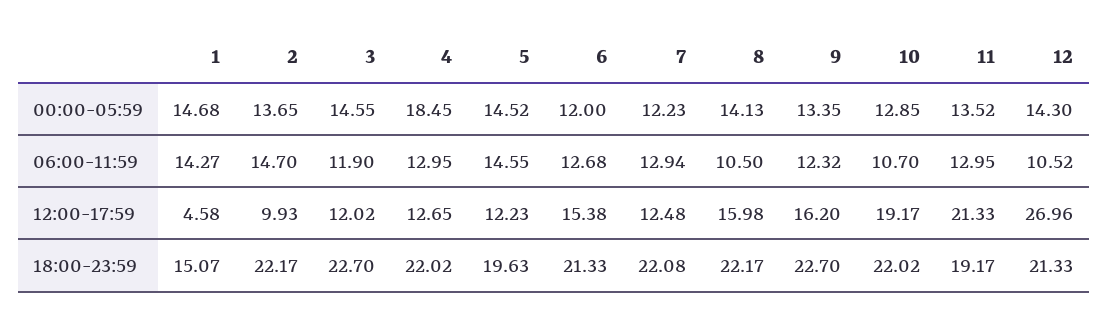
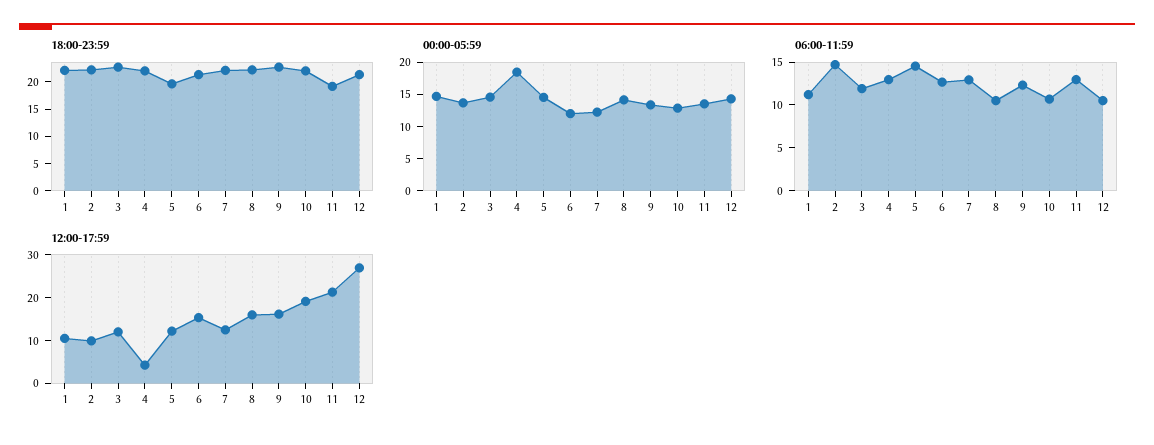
  {
    "00:00-05:59": {
      "1": 14.68,
      "2": 13.65,
      "3": 14.55,
      "4": 18.45,
      "5": 14.52,
      "6": 12,
      "7": 12.23,
      "8": 14.13,
      "9": 13.35,
      "10": 12.85,
      "11": 13.52,
      "12": 14.3
    },
    "06:00-11:59": {
-     "1": 14.27,
+     "1": 11,
      "2": 14.7,
      "3": 11.9,
      "4": 12.95,
      "5": 14.55,
      "6": 12.68,
      "7": 12.94,
      "8": 10.5,
      "9": 12.32,
      "10": 10.7,
      "11": 12.95,
      "12": 10.52
    },
    "12:00-17:59": {
-     "1": 4.58,
+     "1": 10,
      "2": 9.93,
      "3": 12.02,
-     "4": 12.65,
+     "4": 4,
      "5": 12.23,
      "6": 15.38,
      "7": 12.48,
      "8": 15.98,
      "9": 16.2,
      "10": 19.17,
      "11": 21.33,
      "12": 26.96
    },
    "18:00-23:59": {
-     "1": 15.07,
+     "1": 22.5,
      "2": 22.17,
      "3": 22.7,
      "4": 22.02,
      "5": 19.63,
      "6": 21.33,
      "7": 22.08,
      "8": 22.17,
      "9": 22.7,
      "10": 22.02,
      "11": 19.17,
      "12": 21.33
    }
  }

